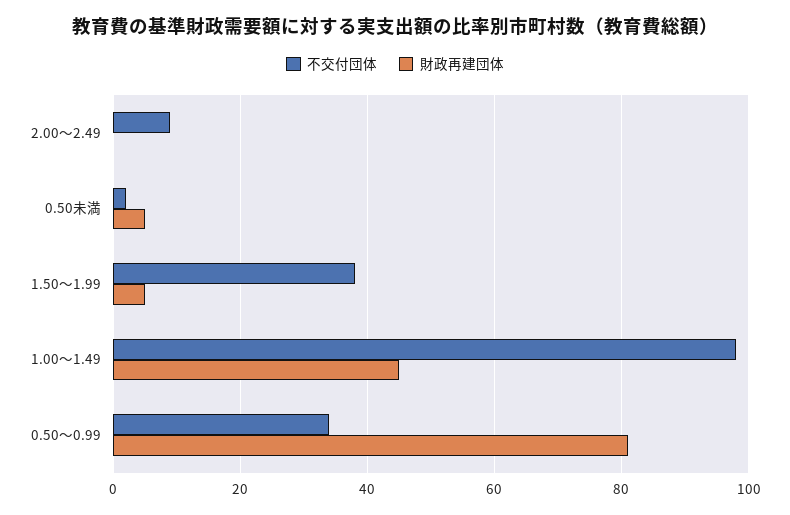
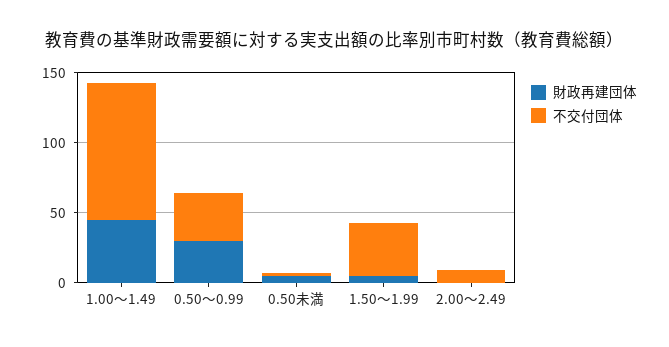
  {
    "不交付団体": {
      "2.00～2.49": 10,
      "0.50未満": 0,
      "1.50～1.99": 40,
      "1.00～1.49": 100,
      "0.50～0.99": 35
    },
    "財政再建団体": {
      "2.00～2.49": 0,
      "0.50未満": 5,
      "1.50～1.99": 5,
      "1.00～1.49": 45,
-     "0.50～0.99": 80
+     "0.50～0.99": 30
    }
  }

